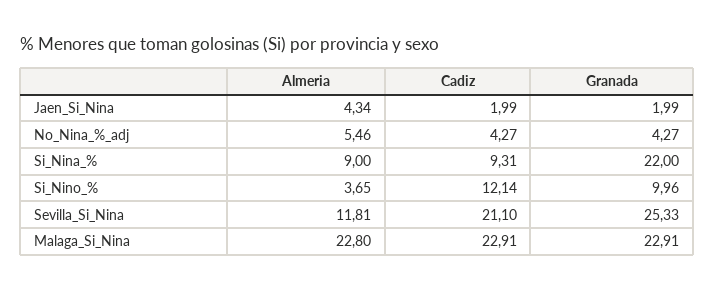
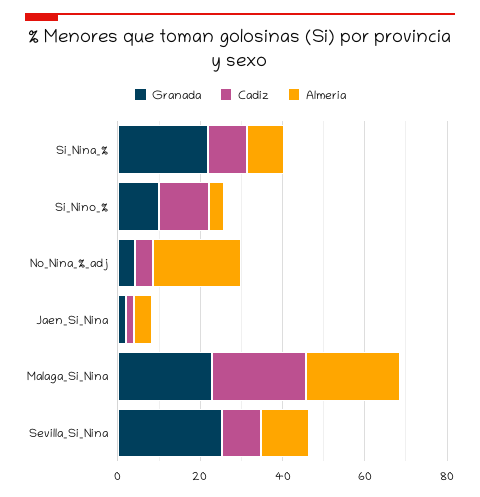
  {
    "Almeria": {
      "Jaen_Si_Nina": 4.34,
-     "No_Nina_%_adj": 5.46,
+     "No_Nina_%_adj": 20,
      "Si_Nina_%": 9,
      "Si_Nino_%": 3.65,
      "Sevilla_Si_Nina": 11.81,
      "Malaga_Si_Nina": 22.8
    },
    "Cadiz": {
      "Jaen_Si_Nina": 1.99,
      "No_Nina_%_adj": 4.27,
      "Si_Nina_%": 9.31,
      "Si_Nino_%": 12.14,
-     "Sevilla_Si_Nina": 21.1,
+     "Sevilla_Si_Nina": 10,
      "Malaga_Si_Nina": 22.91
    },
    "Granada": {
      "Jaen_Si_Nina": 1.99,
      "No_Nina_%_adj": 4.27,
      "Si_Nina_%": 22,
      "Si_Nino_%": 9.96,
      "Sevilla_Si_Nina": 25.33,
      "Malaga_Si_Nina": 22.91
    }
  }

